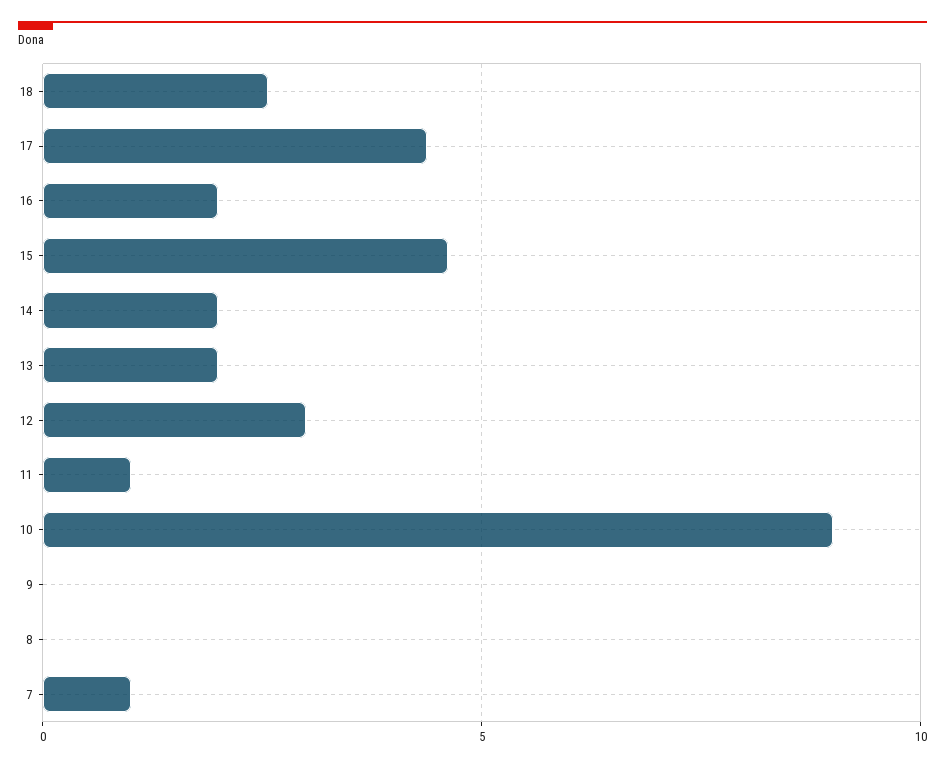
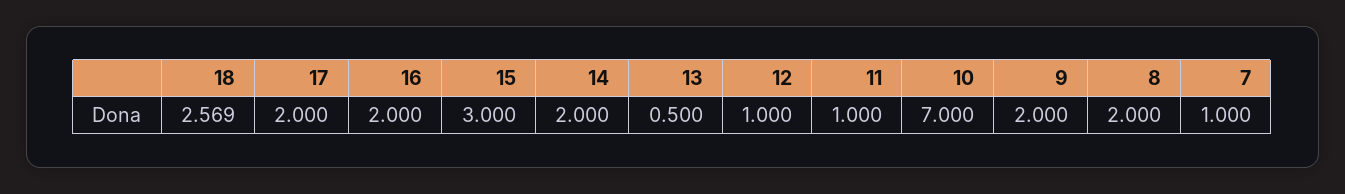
  {
    "18": 2.569,
-   "17": 4.5,
+   "17": 2,
    "16": 2,
-   "15": 4.5,
+   "15": 3,
    "14": 2,
-   "13": 2,
+   "13": 0.5,
-   "12": 3,
+   "12": 1,
    "11": 1,
-   "10": 9,
+   "10": 7,
-   "9": 0,
+   "9": 2,
-   "8": 0,
+   "8": 2,
    "7": 1
  }

